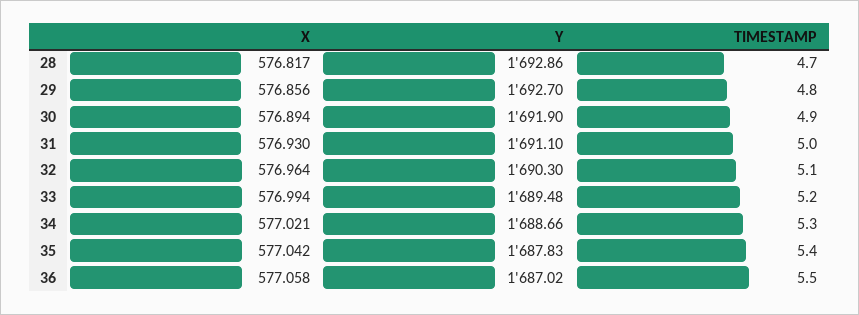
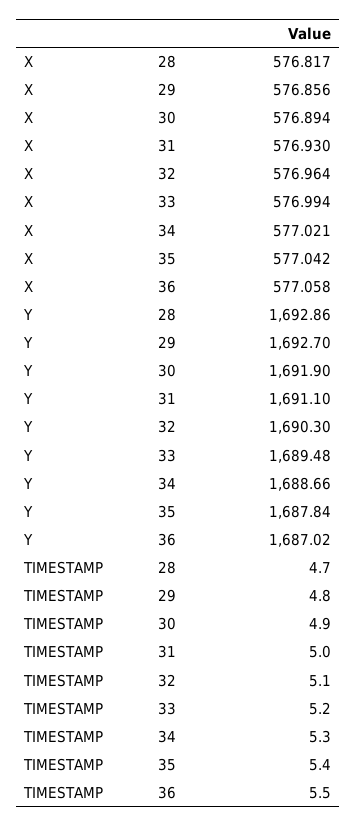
  {
    "X": {
      "28": 576.817,
      "29": 576.856,
      "30": 576.894,
      "31": 576.93,
      "32": 576.964,
      "33": 576.994,
      "34": 577.021,
      "35": 577.042,
      "36": 577.058
    },
    "Y": {
      "28": 1692.86,
      "29": 1692.7,
      "30": 1691.9,
      "31": 1691.1,
      "32": 1690.3,
      "33": 1689.48,
      "34": 1688.66,
-     "35": 1687.83,
+     "35": 1687.84,
      "36": 1687.02
    },
    "TIMESTAMP": {
      "28": 4.7,
      "29": 4.8,
      "30": 4.9,
      "31": 5,
      "32": 5.1,
      "33": 5.2,
      "34": 5.3,
      "35": 5.4,
      "36": 5.5
    }
  }

